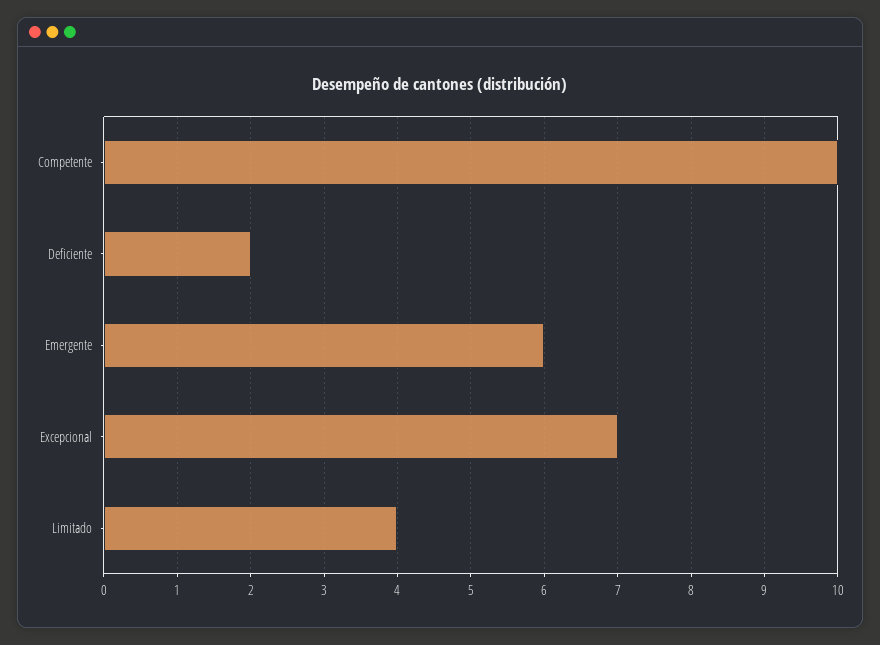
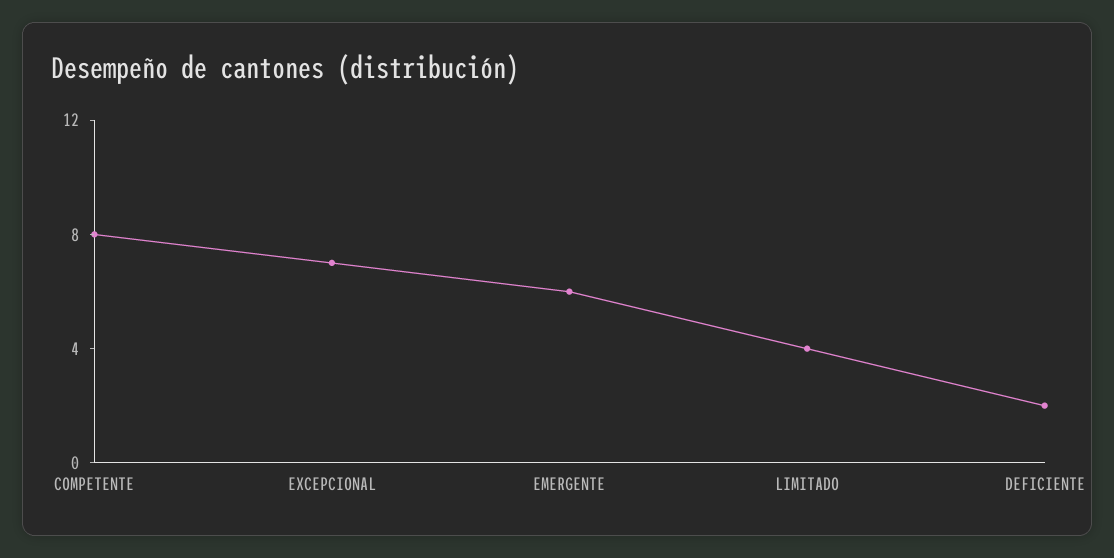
  {
-   "Competente": 10,
+   "Competente": 8,
    "Deficiente": 2,
    "Emergente": 6,
    "Excepcional": 7,
    "Limitado": 4
  }

